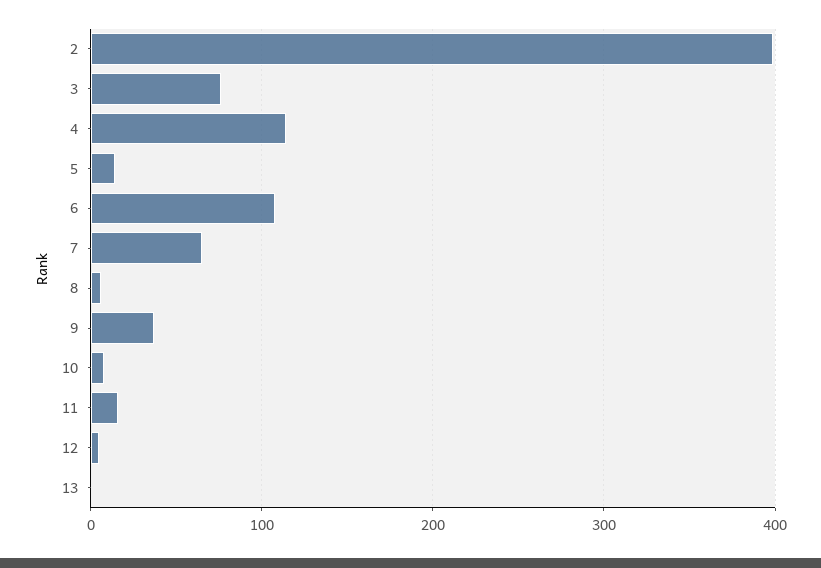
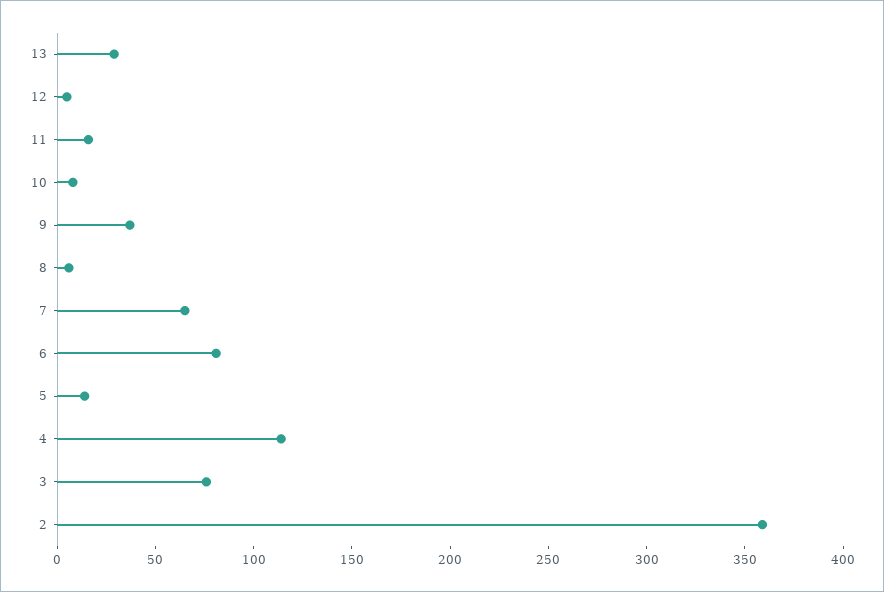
  {
-   "2": 400,
+   "2": 360,
    "3": 80,
    "4": 110,
    "5": 10,
-   "6": 110,
+   "6": 80,
    "7": 70,
    "8": 10,
    "9": 40,
    "10": 10,
    "11": 20,
    "12": 10,
-   "13": 0
+   "13": 30
  }

